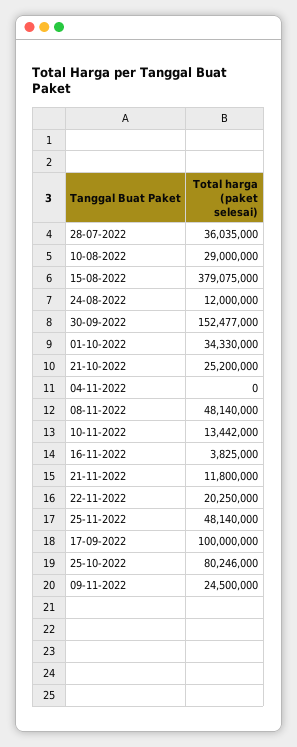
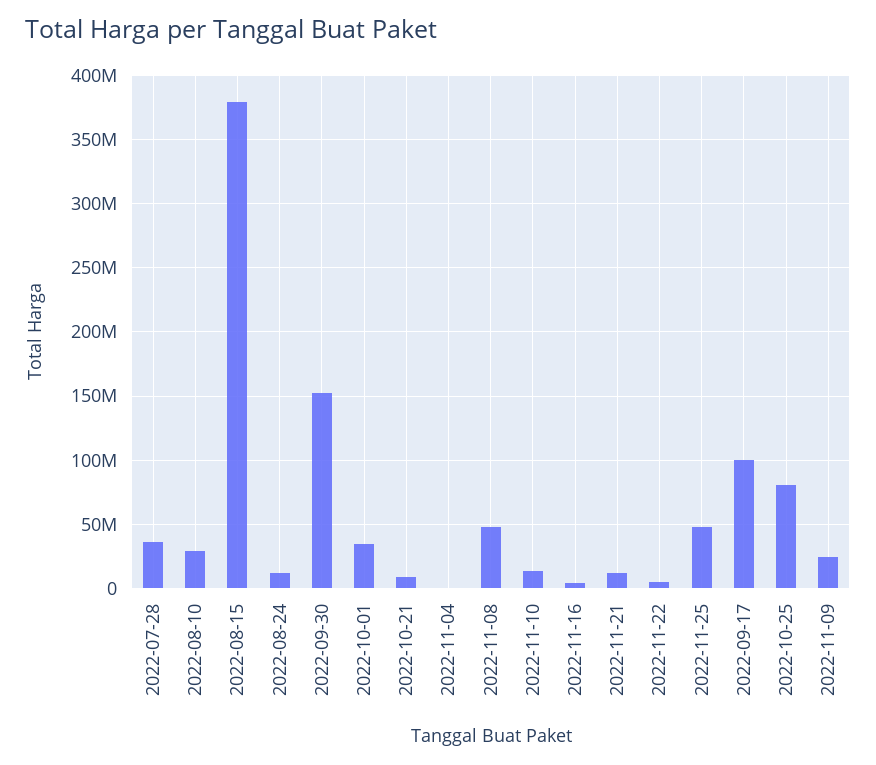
  {
    "28-07-2022": 36035000,
    "10-08-2022": 29000000,
    "15-08-2022": 379075000,
    "24-08-2022": 12000000,
    "30-09-2022": 152477000,
    "01-10-2022": 34330000,
-   "21-10-2022": 25200000,
+   "21-10-2022": 10000000,
    "04-11-2022": 0,
    "08-11-2022": 48140000,
    "10-11-2022": 13442000,
    "16-11-2022": 3825000,
    "21-11-2022": 11800000,
-   "22-11-2022": 20250000,
+   "22-11-2022": 5000000,
    "25-11-2022": 48140000,
    "17-09-2022": 100000000,
    "25-10-2022": 80246000,
    "09-11-2022": 24500000
  }

